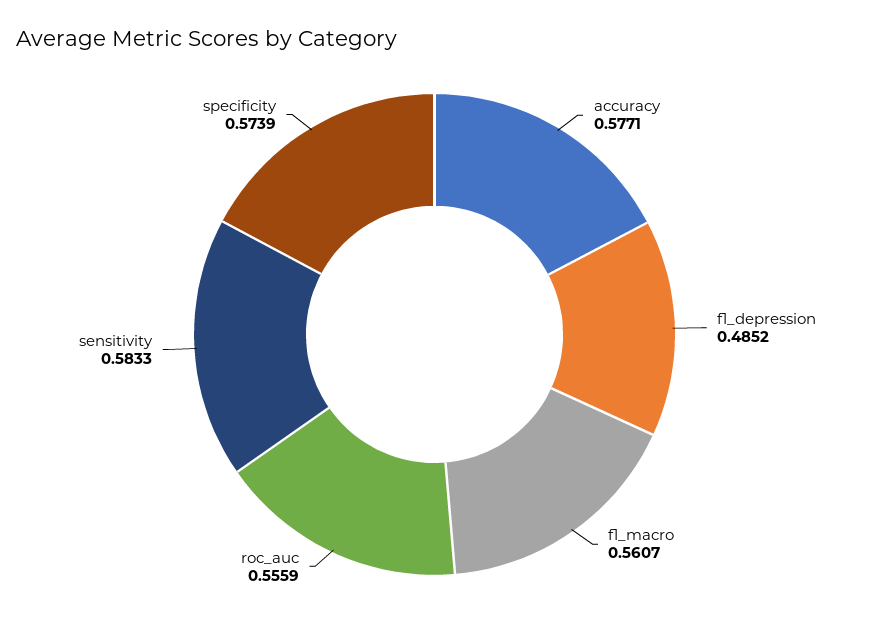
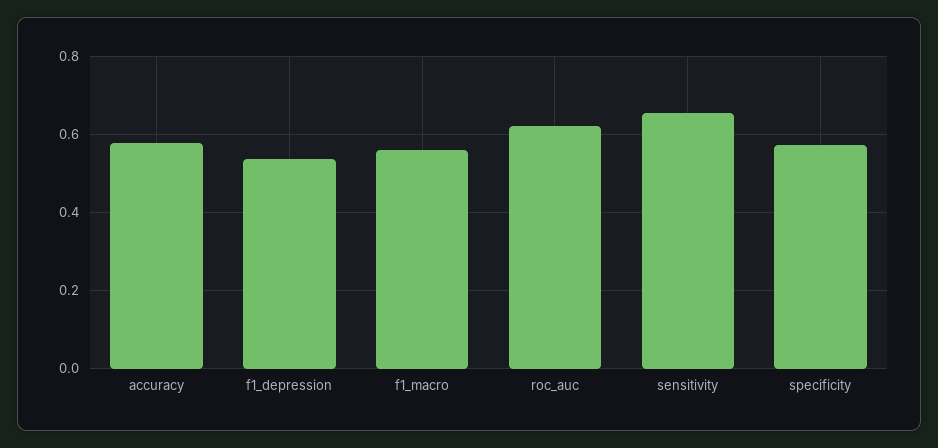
  {
    "accuracy": 0.5771,
-   "f1_depression": 0.4852,
+   "f1_depression": 0.54,
    "f1_macro": 0.5607,
-   "roc_auc": 0.5559,
+   "roc_auc": 0.62,
-   "sensitivity": 0.5833,
+   "sensitivity": 0.66,
    "specificity": 0.5739
  }

